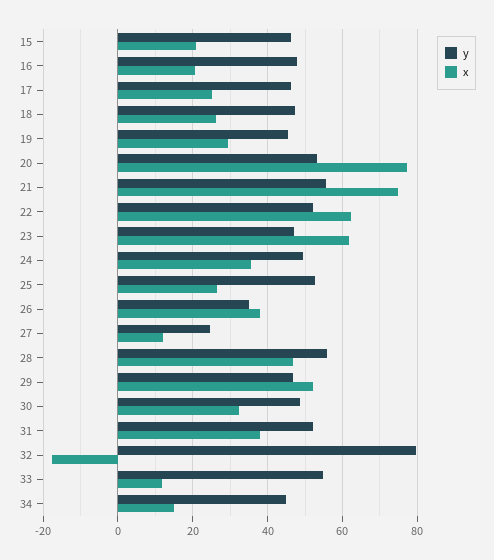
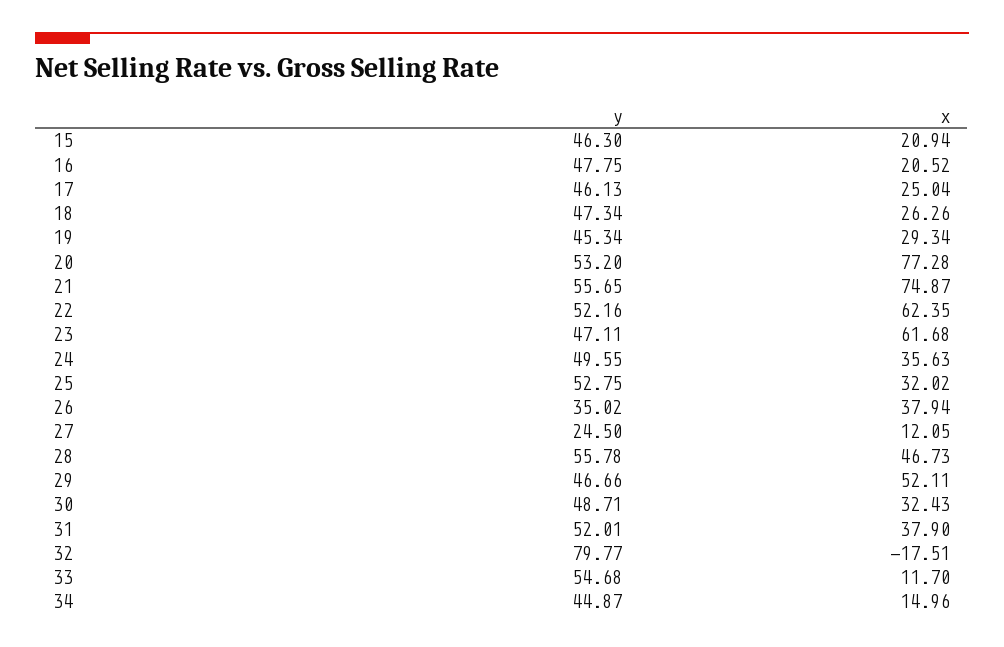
  {
    "y": {
      "15": 46.3,
      "16": 47.75,
      "17": 46.13,
      "18": 47.34,
      "19": 45.34,
      "20": 53.2,
      "21": 55.65,
      "22": 52.16,
      "23": 47.11,
      "24": 49.55,
      "25": 52.75,
      "26": 35.02,
      "27": 24.5,
      "28": 55.78,
      "29": 46.66,
      "30": 48.71,
      "31": 52.01,
      "32": 79.77,
      "33": 54.68,
      "34": 44.87
    },
    "x": {
      "15": 20.94,
      "16": 20.52,
      "17": 25.04,
      "18": 26.26,
      "19": 29.34,
      "20": 77.28,
      "21": 74.87,
      "22": 62.35,
      "23": 61.68,
      "24": 35.63,
-     "25": 26,
+     "25": 32.02,
      "26": 37.94,
      "27": 12.05,
      "28": 46.73,
      "29": 52.11,
      "30": 32.43,
      "31": 37.9,
      "32": -17.51,
      "33": 11.7,
      "34": 14.96
    }
  }

